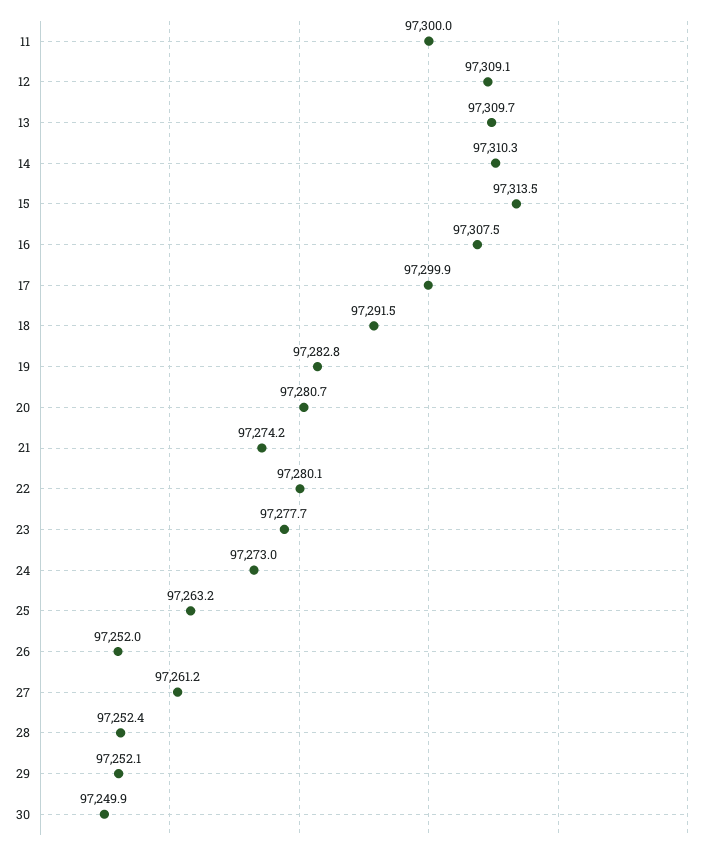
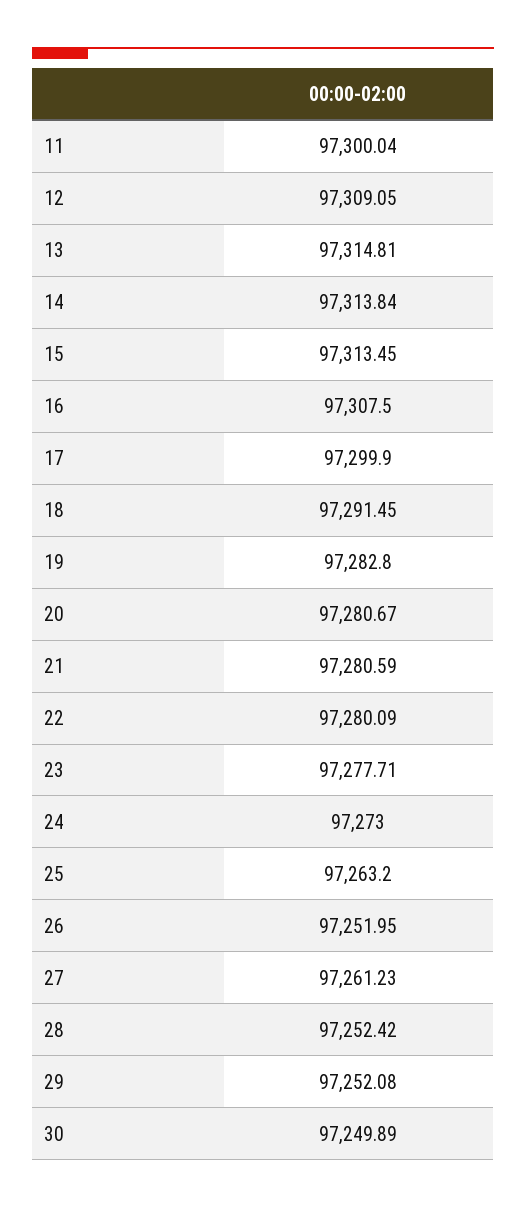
  {
    "11": 97300.04,
    "12": 97309.05,
-   "13": 97309.7,
+   "13": 97314.81,
-   "14": 97310.3,
+   "14": 97313.84,
    "15": 97313.45,
    "16": 97307.5,
    "17": 97299.9,
    "18": 97291.45,
    "19": 97282.8,
    "20": 97280.67,
-   "21": 97274.2,
+   "21": 97280.59,
    "22": 97280.09,
    "23": 97277.71,
    "24": 97273,
    "25": 97263.2,
    "26": 97251.95,
    "27": 97261.23,
    "28": 97252.42,
    "29": 97252.08,
    "30": 97249.89
  }

